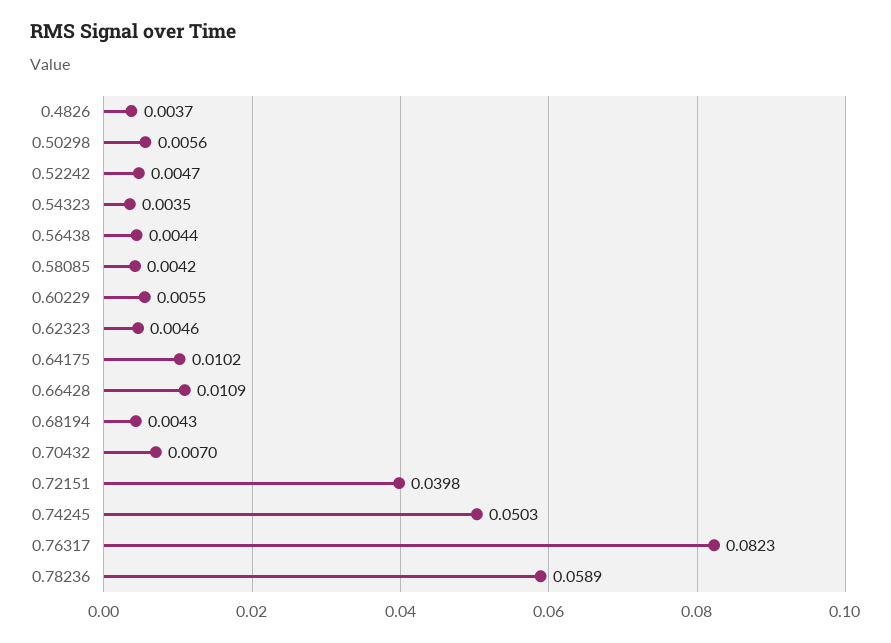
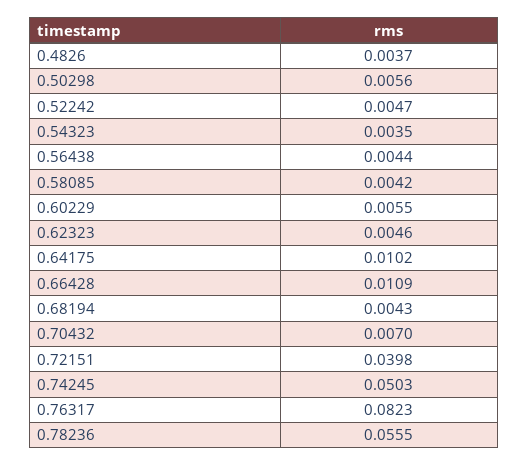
  {
    "0.4826": 0.0037,
    "0.50298": 0.0056,
    "0.52242": 0.0047,
    "0.54323": 0.0035,
    "0.56438": 0.0044,
    "0.58085": 0.0042,
    "0.60229": 0.0055,
    "0.62323": 0.0046,
    "0.64175": 0.0102,
    "0.66428": 0.0109,
    "0.68194": 0.0043,
    "0.70432": 0.007,
    "0.72151": 0.0398,
    "0.74245": 0.0503,
    "0.76317": 0.0823,
-   "0.78236": 0.0589
+   "0.78236": 0.0555
  }

